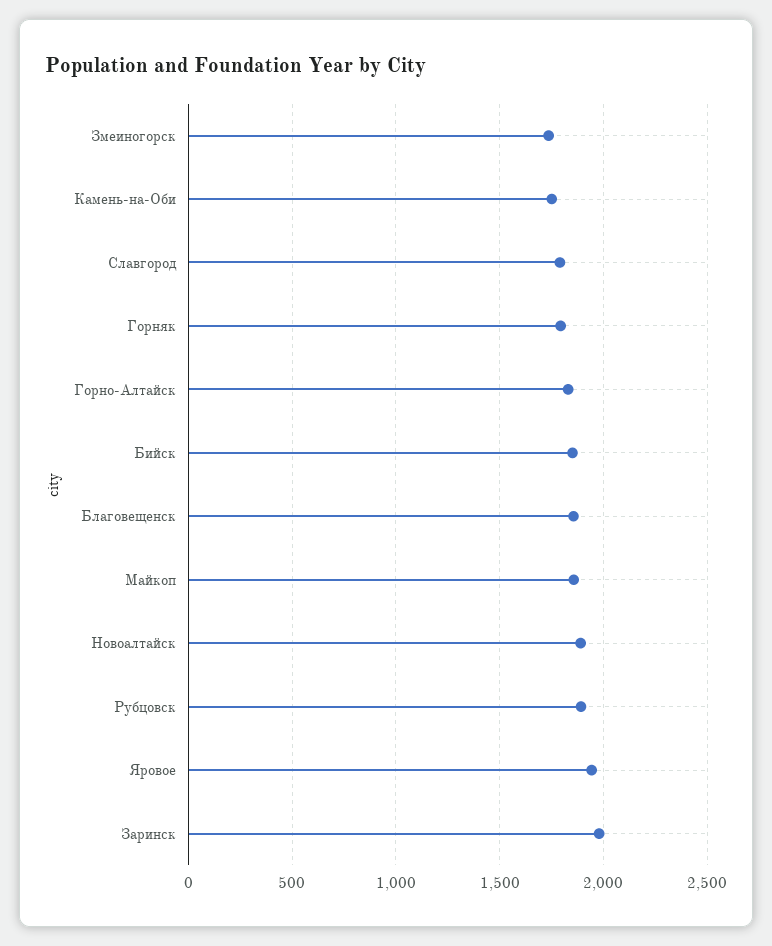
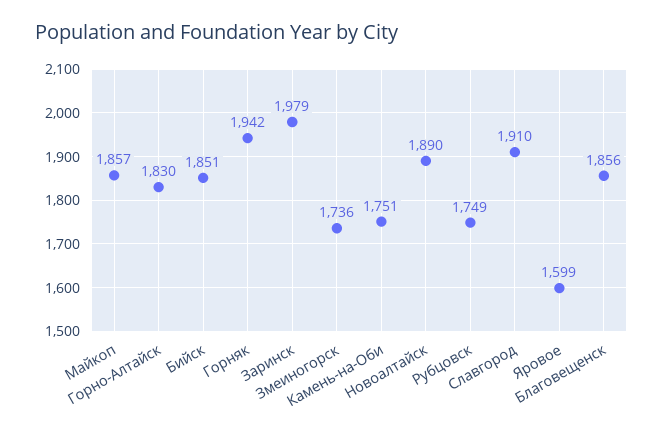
  {
    "Змеиногорск": 1736,
    "Камень-на-Оби": 1751,
-   "Славгород": 1800,
+   "Славгород": 1910,
-   "Горняк": 1800,
+   "Горняк": 1942,
    "Горно-Алтайск": 1830,
    "Бийск": 1851,
    "Благовещенск": 1856,
    "Майкоп": 1857,
    "Новоалтайск": 1890,
-   "Рубцовск": 1900,
+   "Рубцовск": 1749,
-   "Яровое": 1950,
+   "Яровое": 1599,
    "Заринск": 1979
  }

